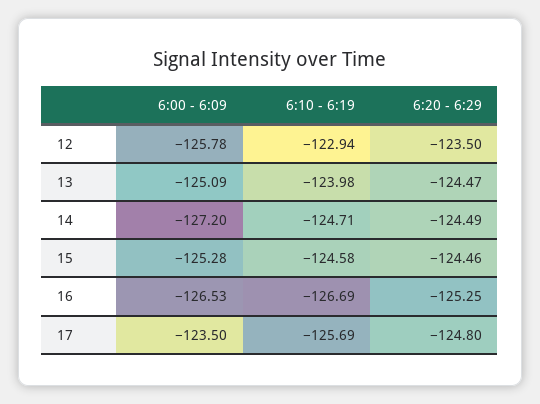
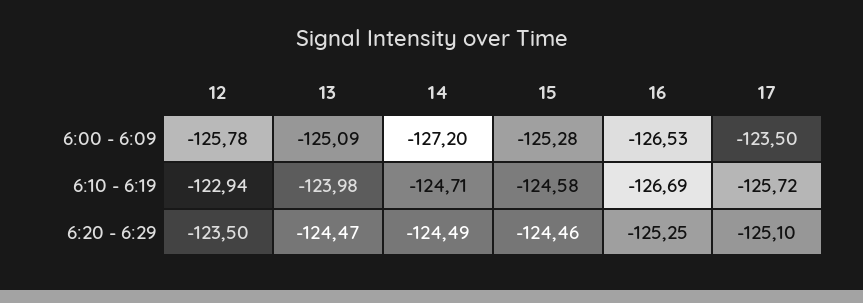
  {
    "6:00 - 6:09": {
      "12": -125.78,
      "13": -125.09,
      "14": -127.2,
      "15": -125.28,
      "16": -126.53,
      "17": -123.5
    },
    "6:10 - 6:19": {
      "12": -122.94,
      "13": -123.98,
      "14": -124.71,
      "15": -124.58,
      "16": -126.69,
-     "17": -125.69
+     "17": -125.72
    },
    "6:20 - 6:29": {
      "12": -123.5,
      "13": -124.47,
      "14": -124.49,
      "15": -124.46,
      "16": -125.25,
-     "17": -124.8
+     "17": -125.1
    }
  }

